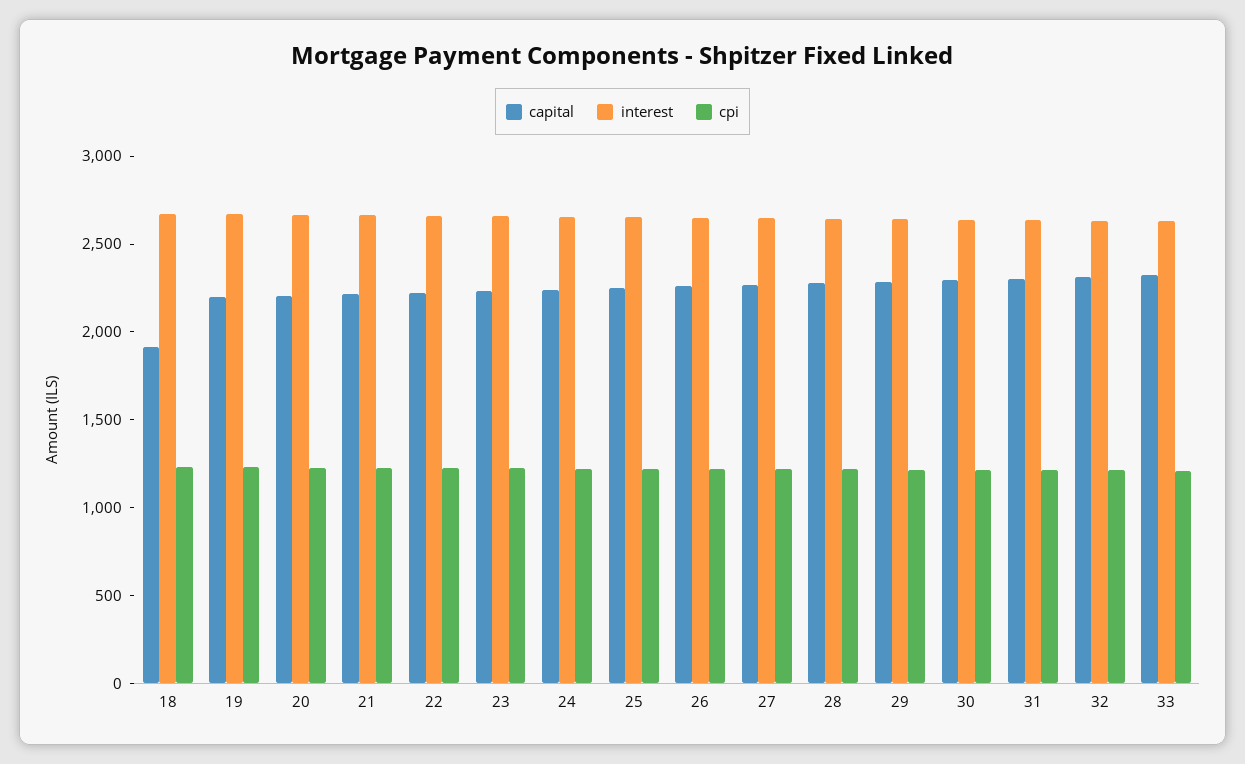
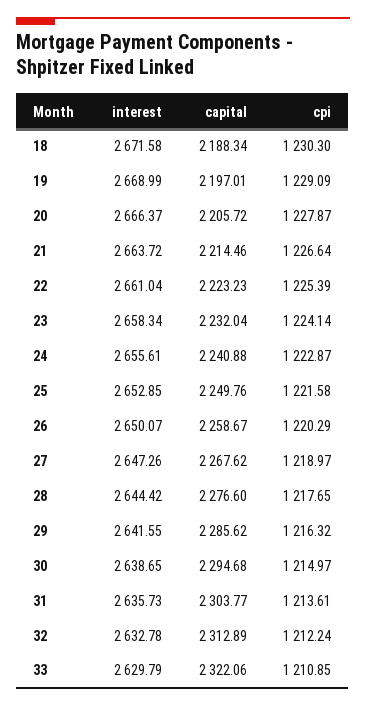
  {
    "capital": {
-     "18": 1900,
+     "18": 2188.34,
      "19": 2197.01,
      "20": 2205.72,
      "21": 2214.46,
      "22": 2223.23,
      "23": 2232.04,
      "24": 2240.88,
      "25": 2249.76,
      "26": 2258.67,
      "27": 2267.62,
      "28": 2276.6,
      "29": 2285.62,
      "30": 2294.68,
      "31": 2303.77,
      "32": 2312.89,
      "33": 2322.06
    },
    "interest": {
      "18": 2671.58,
      "19": 2668.99,
      "20": 2666.37,
      "21": 2663.72,
      "22": 2661.04,
      "23": 2658.34,
      "24": 2655.61,
      "25": 2652.85,
      "26": 2650.07,
      "27": 2647.26,
      "28": 2644.42,
      "29": 2641.55,
      "30": 2638.65,
      "31": 2635.73,
      "32": 2632.78,
      "33": 2629.79
    },
    "cpi": {
      "18": 1230.3,
      "19": 1229.09,
      "20": 1227.87,
      "21": 1226.64,
      "22": 1225.39,
      "23": 1224.14,
      "24": 1222.87,
      "25": 1221.58,
      "26": 1220.29,
      "27": 1218.97,
      "28": 1217.65,
      "29": 1216.32,
      "30": 1214.97,
      "31": 1213.61,
      "32": 1212.24,
      "33": 1210.85
    }
  }

